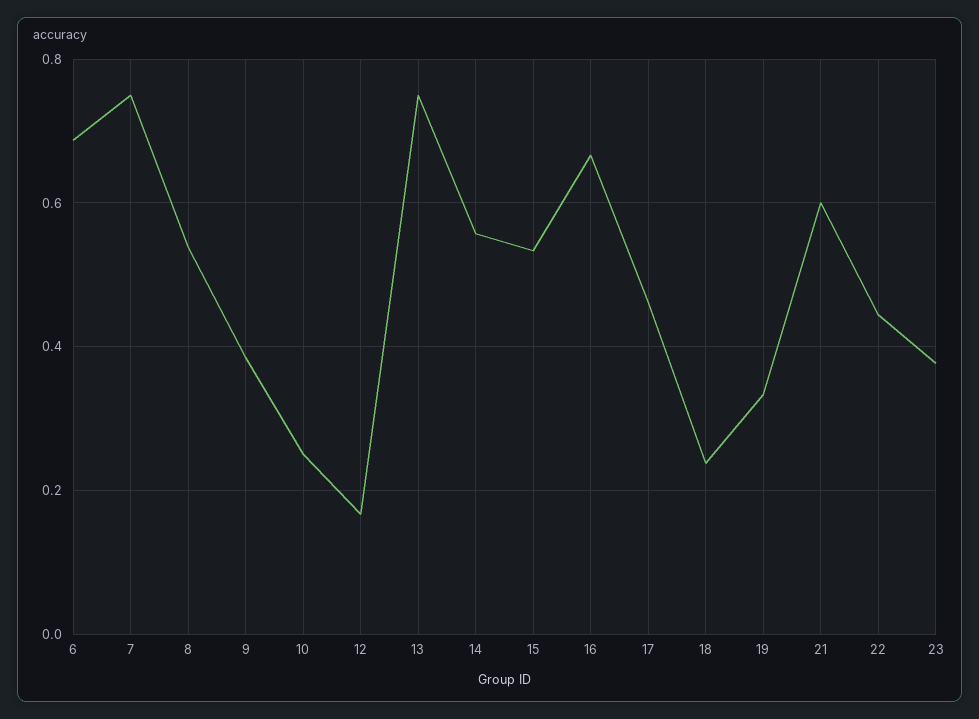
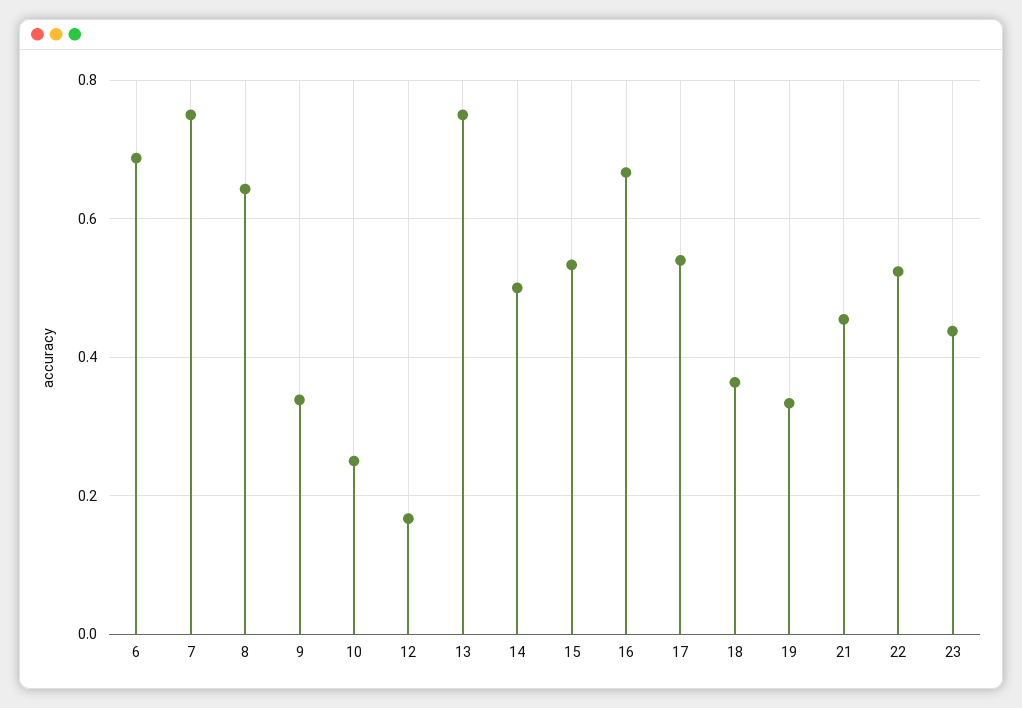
  {
    "6": 0.68,
    "7": 0.76,
-   "8": 0.54,
+   "8": 0.64,
-   "9": 0.38,
+   "9": 0.34,
    "10": 0.26,
    "12": 0.16,
    "13": 0.76,
-   "14": 0.56,
+   "14": 0.5,
    "15": 0.54,
    "16": 0.66,
-   "17": 0.46,
+   "17": 0.54,
-   "18": 0.24,
+   "18": 0.36,
    "19": 0.34,
-   "21": 0.6,
+   "21": 0.46,
-   "22": 0.44,
+   "22": 0.52,
-   "23": 0.38
+   "23": 0.44
  }

